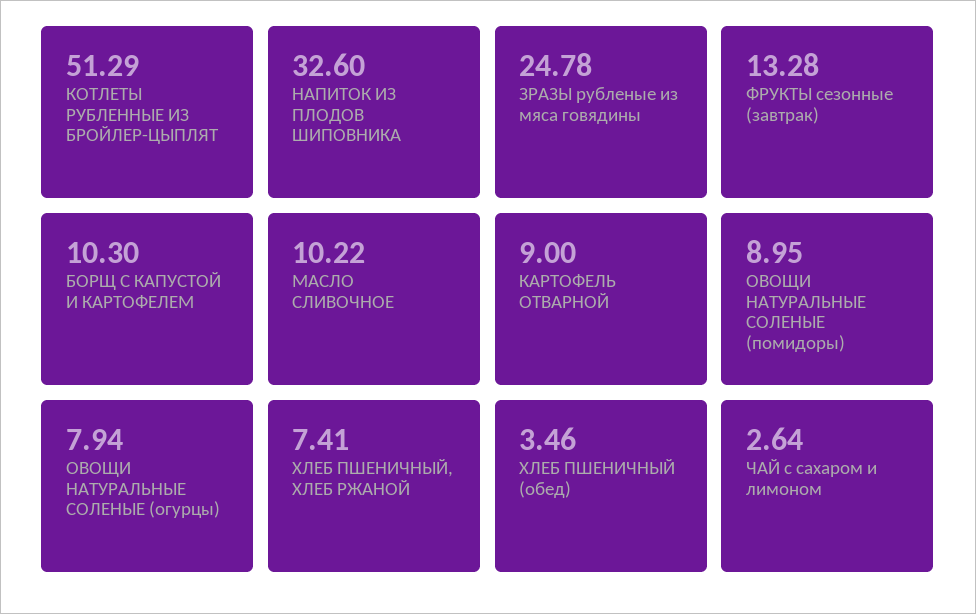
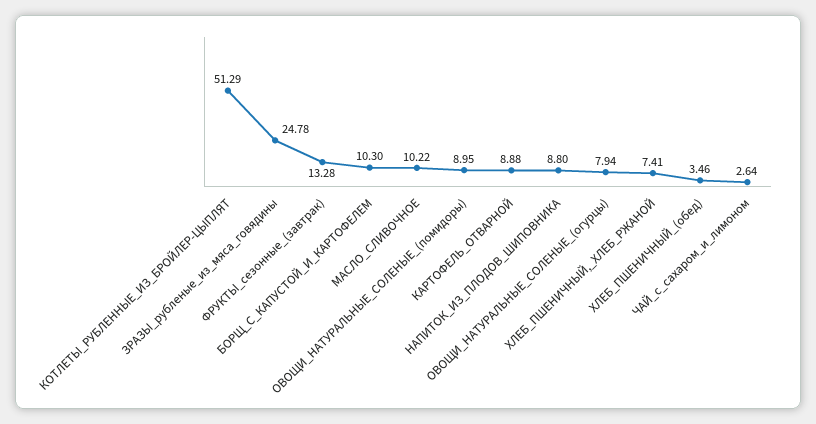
  {
    "КОТЛЕТЫ РУБЛЕННЫЕ ИЗ БРОЙЛЕР-ЦЫПЛЯТ": 51.29,
-   "НАПИТОК ИЗ ПЛОДОВ ШИПОВНИКА": 32.6,
+   "НАПИТОК ИЗ ПЛОДОВ ШИПОВНИКА": 8.8,
    "ЗРАЗЫ рубленые из мяса говядины": 24.78,
    "ФРУКТЫ сезонные (завтрак)": 13.28,
    "БОРЩ С КАПУСТОЙ И КАРТОФЕЛЕМ": 10.3,
    "МАСЛО СЛИВОЧНОЕ": 10.22,
-   "КАРТОФЕЛЬ ОТВАРНОЙ": 9,
+   "КАРТОФЕЛЬ ОТВАРНОЙ": 8.88,
    "ОВОЩИ НАТУРАЛЬНЫЕ СОЛЕНЫЕ (помидоры)": 8.95,
    "ОВОЩИ НАТУРАЛЬНЫЕ СОЛЕНЫЕ (огурцы)": 7.94,
    "ХЛЕБ ПШЕНИЧНЫЙ, ХЛЕБ РЖАНОЙ": 7.41,
    "ХЛЕБ ПШЕНИЧНЫЙ (обед)": 3.46,
    "ЧАЙ с сахаром и лимоном": 2.64
  }

